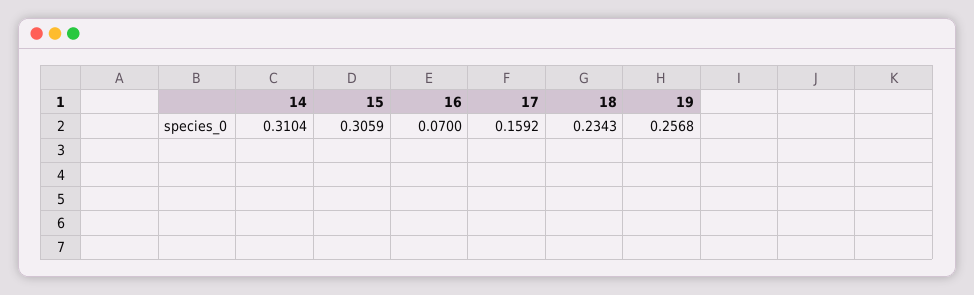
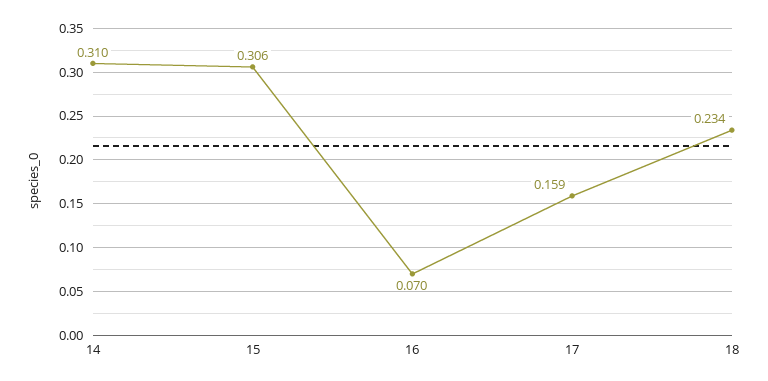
  {
    "14": 0.3104,
    "15": 0.3059,
    "16": 0.07,
    "17": 0.1592,
-   "18": 0.2343,
+   "18": 0.2343
-   "19": 0.2568
  }

